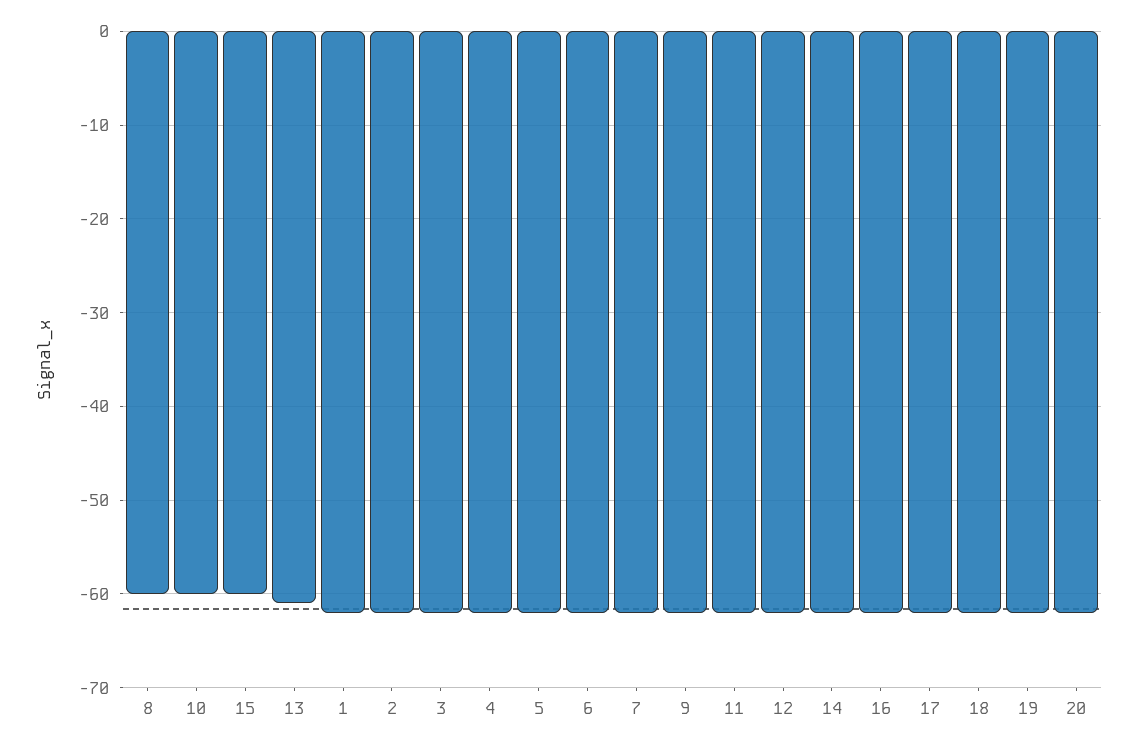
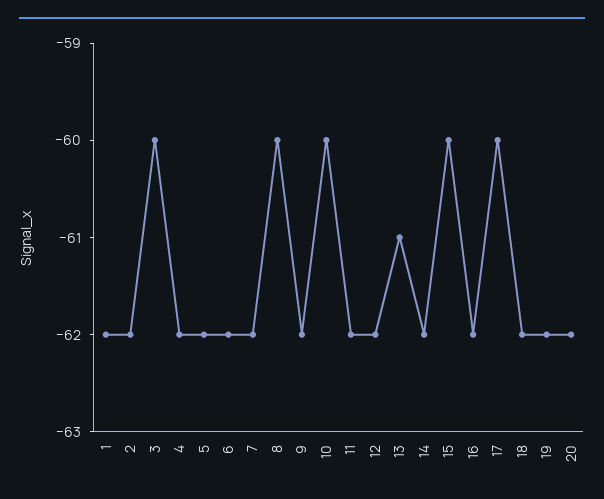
  {
    "8": -60,
    "10": -60,
    "15": -60,
    "13": -61,
    "1": -62,
    "2": -62,
-   "3": -62,
+   "3": -60,
    "4": -62,
    "5": -62,
    "6": -62,
    "7": -62,
    "9": -62,
    "11": -62,
    "12": -62,
    "14": -62,
    "16": -62,
-   "17": -62,
+   "17": -60,
    "18": -62,
    "19": -62,
    "20": -62
  }

